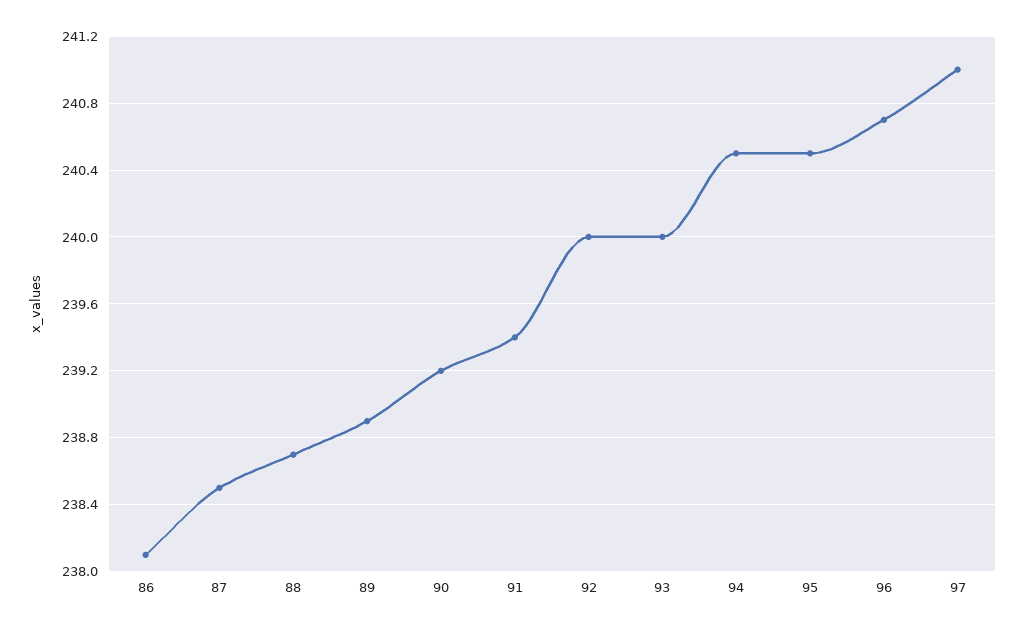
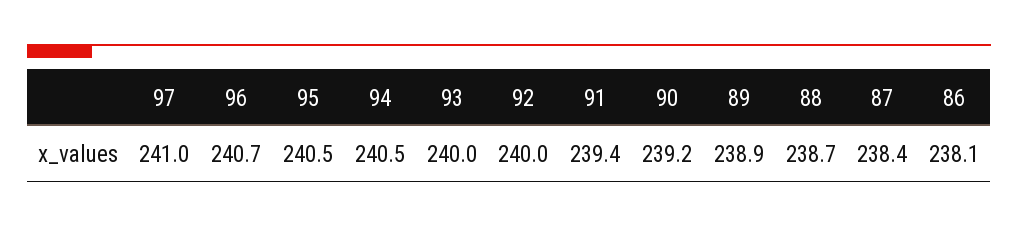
  {
    "86": 238.1,
-   "87": 238.5,
+   "87": 238.4,
    "88": 238.7,
    "89": 238.9,
    "90": 239.2,
    "91": 239.4,
    "92": 240,
    "93": 240,
    "94": 240.5,
    "95": 240.5,
    "96": 240.7,
    "97": 241
  }

